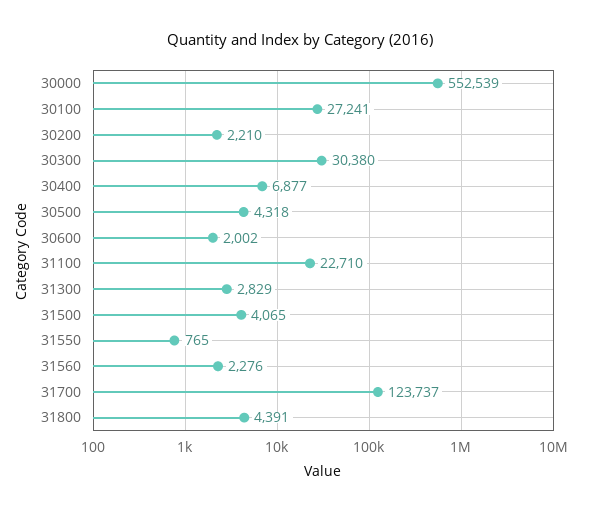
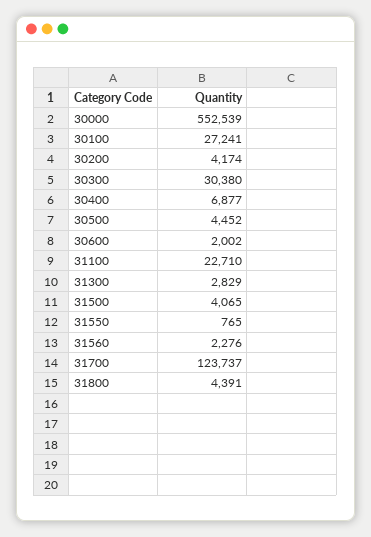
  {
    "30000": 552539,
    "30100": 27241,
-   "30200": 2210,
+   "30200": 4174,
    "30300": 30380,
    "30400": 6877,
-   "30500": 4318,
+   "30500": 4452,
    "30600": 2002,
    "31100": 22710,
    "31300": 2829,
    "31500": 4065,
    "31550": 765,
    "31560": 2276,
    "31700": 123737,
    "31800": 4391
  }

